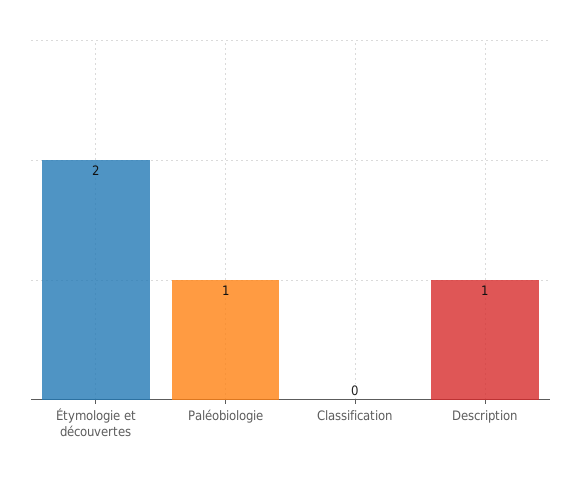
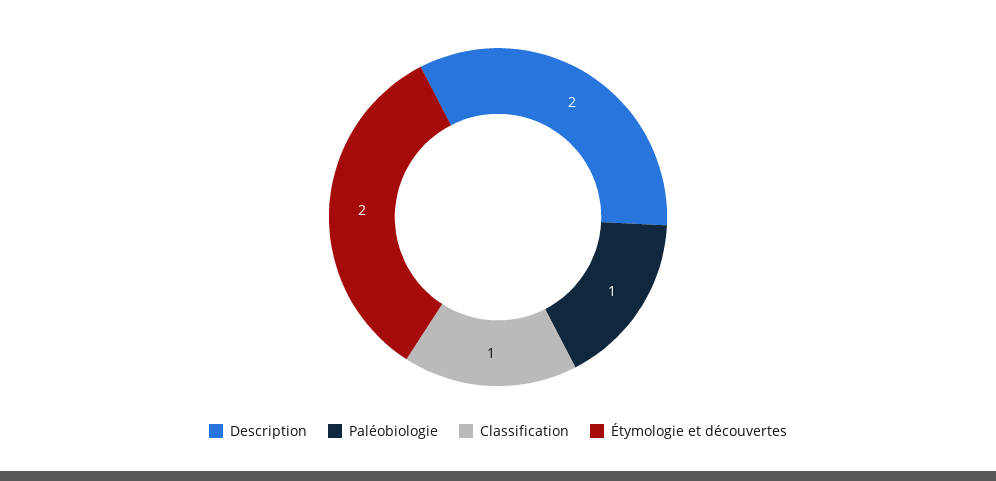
  {
    "Étymologie et découvertes": 2,
    "Paléobiologie": 1,
-   "Classification": 0,
+   "Classification": 1,
-   "Description": 1
+   "Description": 2
  }

